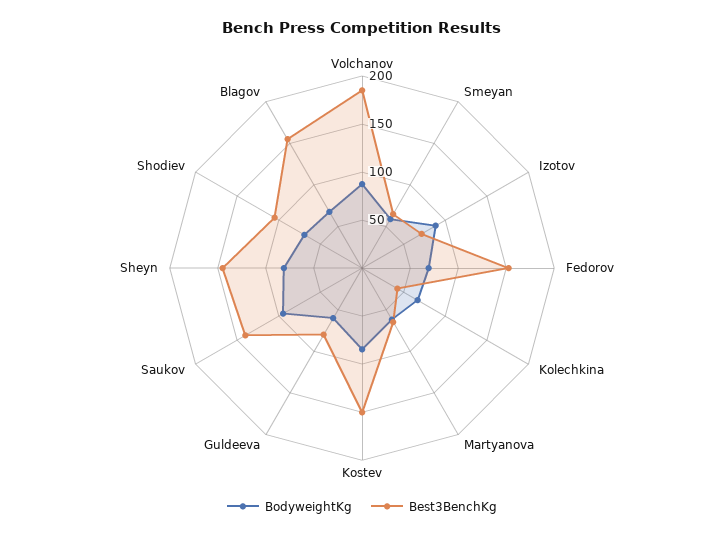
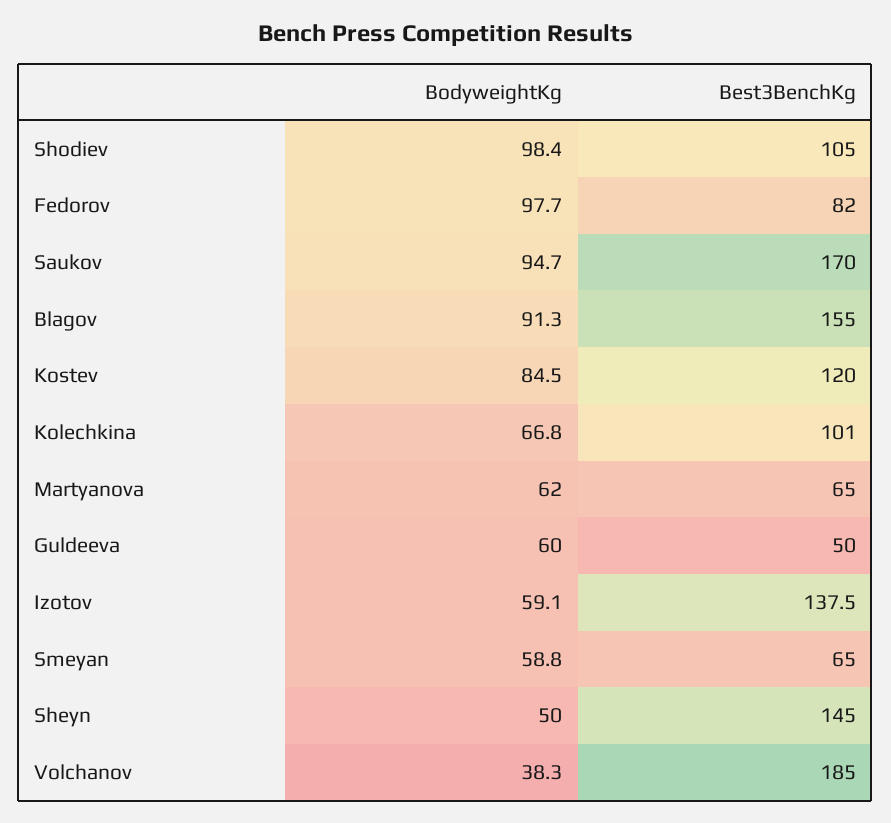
  {
    "BodyweightKg": {
-     "Volchanov": 90,
+     "Volchanov": 38.3,
      "Smeyan": 58.8,
-     "Izotov": 90,
+     "Izotov": 59.1,
-     "Fedorov": 70,
+     "Fedorov": 97.7,
      "Kolechkina": 66.8,
      "Martyanova": 62,
      "Kostev": 84.5,
      "Guldeeva": 60,
      "Saukov": 94.7,
-     "Sheyn": 80,
+     "Sheyn": 50,
-     "Shodiev": 70,
+     "Shodiev": 98.4,
-     "Blagov": 70
+     "Blagov": 91.3
    },
    "Best3BenchKg": {
      "Volchanov": 185,
      "Smeyan": 65,
-     "Izotov": 70,
+     "Izotov": 137.5,
-     "Fedorov": 150,
+     "Fedorov": 82,
-     "Kolechkina": 40,
+     "Kolechkina": 101,
      "Martyanova": 65,
-     "Kostev": 150,
+     "Kostev": 120,
-     "Guldeeva": 80,
+     "Guldeeva": 50,
-     "Saukov": 140,
+     "Saukov": 170,
      "Sheyn": 145,
      "Shodiev": 105,
      "Blagov": 155
    }
  }

